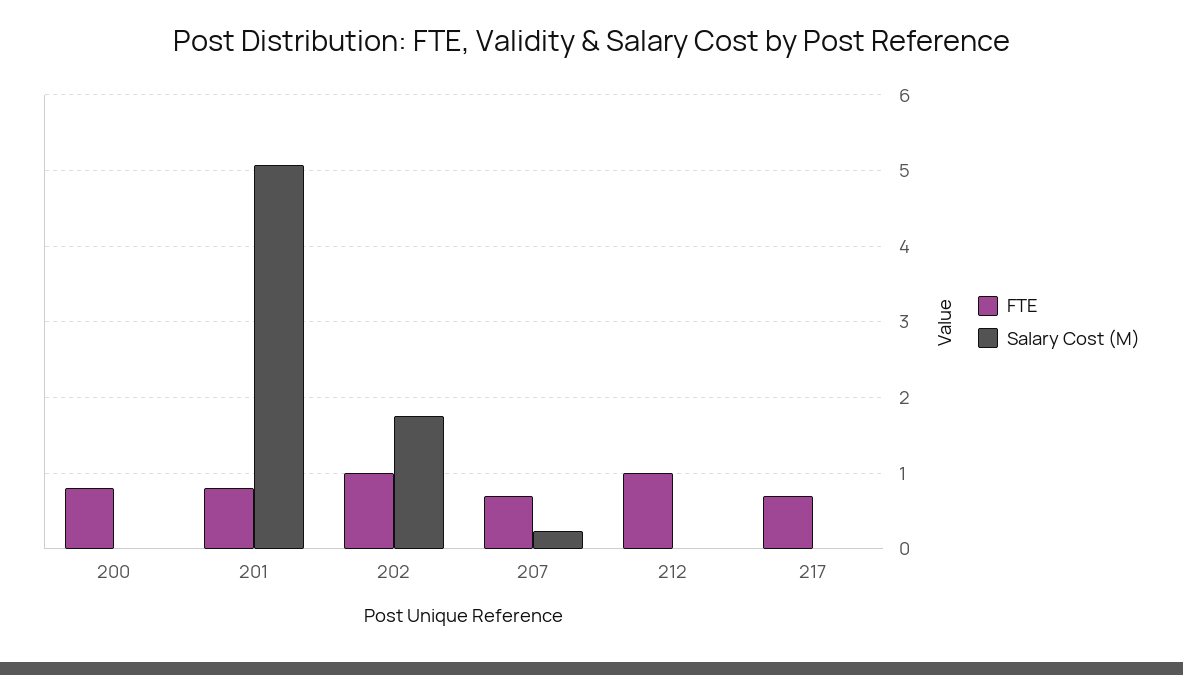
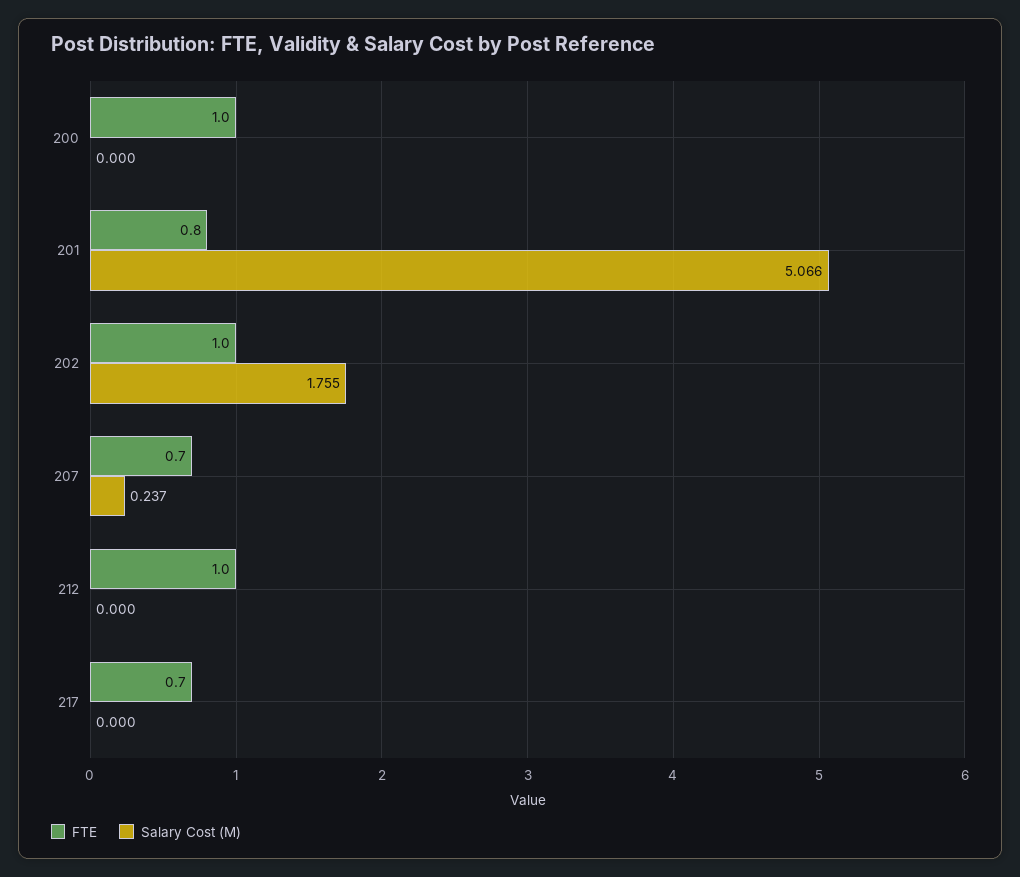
  {
    "FTE": {
-     "200": 0.8,
+     "200": 1,
      "201": 0.8,
      "202": 1,
      "207": 0.7,
      "212": 1,
      "217": 0.7
    },
    "Salary Cost (M)": {
      "200": 0,
      "201": 5.066,
      "202": 1.755,
      "207": 0.237,
      "212": 0,
      "217": 0
    }
  }

